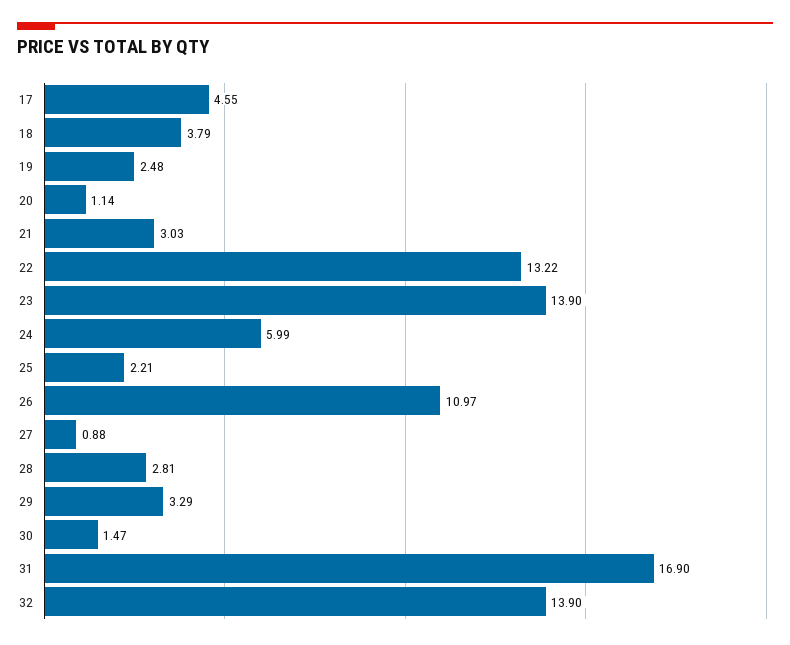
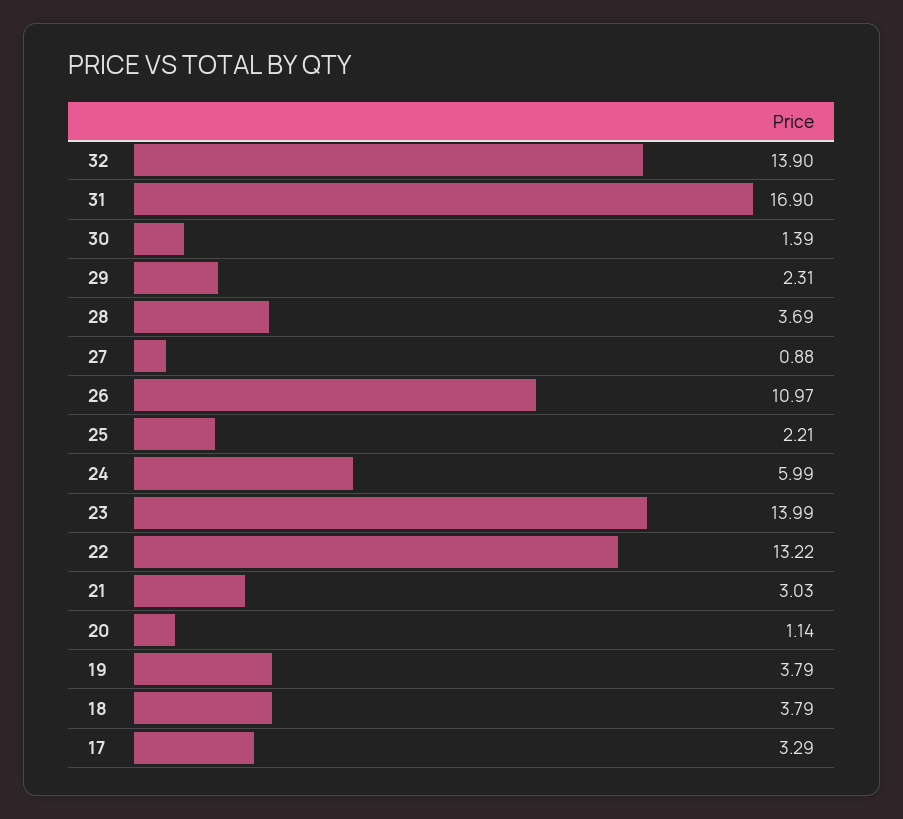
  {
-   "17": 4.55,
+   "17": 3.29,
    "18": 3.79,
-   "19": 2.48,
+   "19": 3.79,
    "20": 1.14,
    "21": 3.03,
    "22": 13.22,
-   "23": 13.9,
+   "23": 13.99,
    "24": 5.99,
    "25": 2.21,
    "26": 10.97,
    "27": 0.88,
-   "28": 2.81,
+   "28": 3.69,
-   "29": 3.29,
+   "29": 2.31,
-   "30": 1.47,
+   "30": 1.39,
    "31": 16.9,
    "32": 13.9
  }

